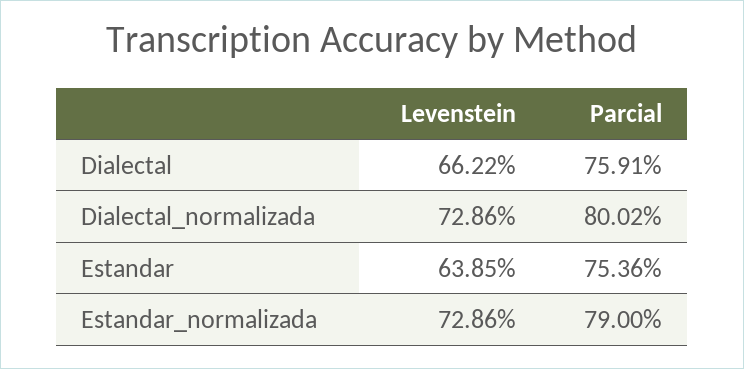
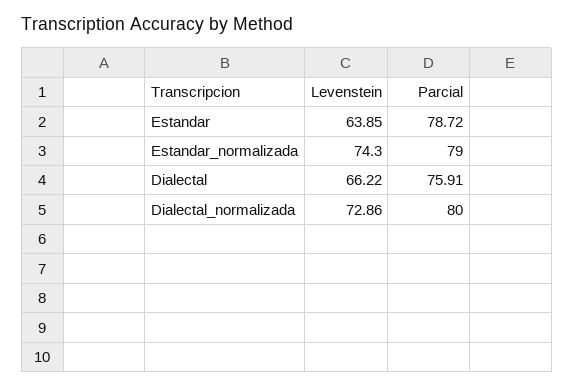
  {
    "Levenstein": {
      "Dialectal": 66.22,
      "Dialectal_normalizada": 72.86,
      "Estandar": 63.85,
-     "Estandar_normalizada": 72.86
+     "Estandar_normalizada": 74.3
    },
    "Parcial": {
      "Dialectal": 75.91,
-     "Dialectal_normalizada": 80.02,
+     "Dialectal_normalizada": 80,
-     "Estandar": 75.36,
+     "Estandar": 78.72,
      "Estandar_normalizada": 79
    }
  }

